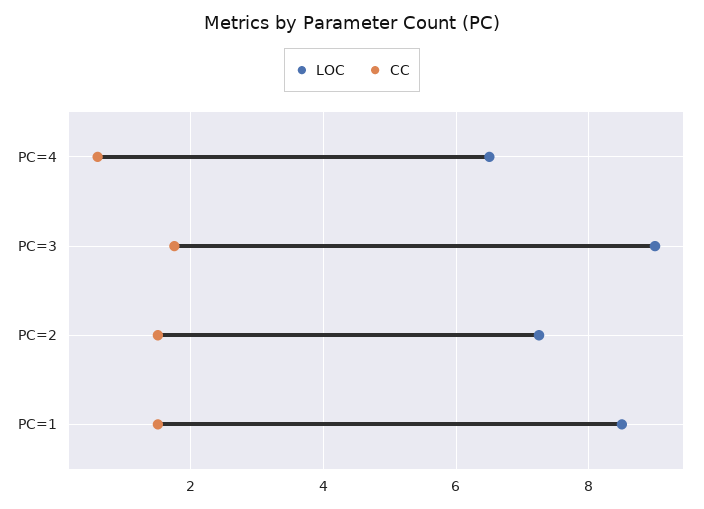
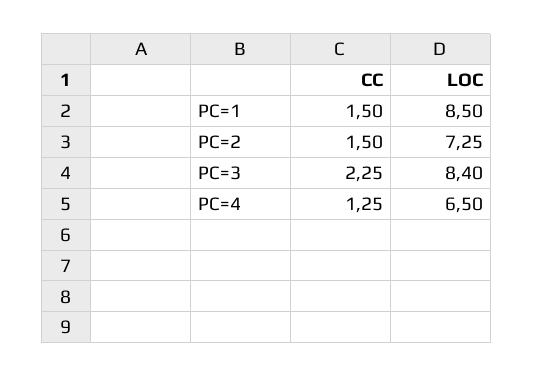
  {
    "LOC": {
      "PC=4": 6.5,
-     "PC=3": 9,
+     "PC=3": 8.4,
      "PC=2": 7.25,
      "PC=1": 8.5
    },
    "CC": {
-     "PC=4": 0.6,
+     "PC=4": 1.25,
-     "PC=3": 1.8,
+     "PC=3": 2.25,
      "PC=2": 1.5,
      "PC=1": 1.5
    }
  }

